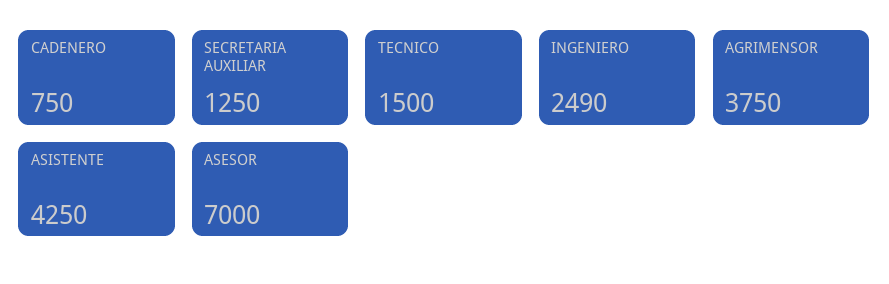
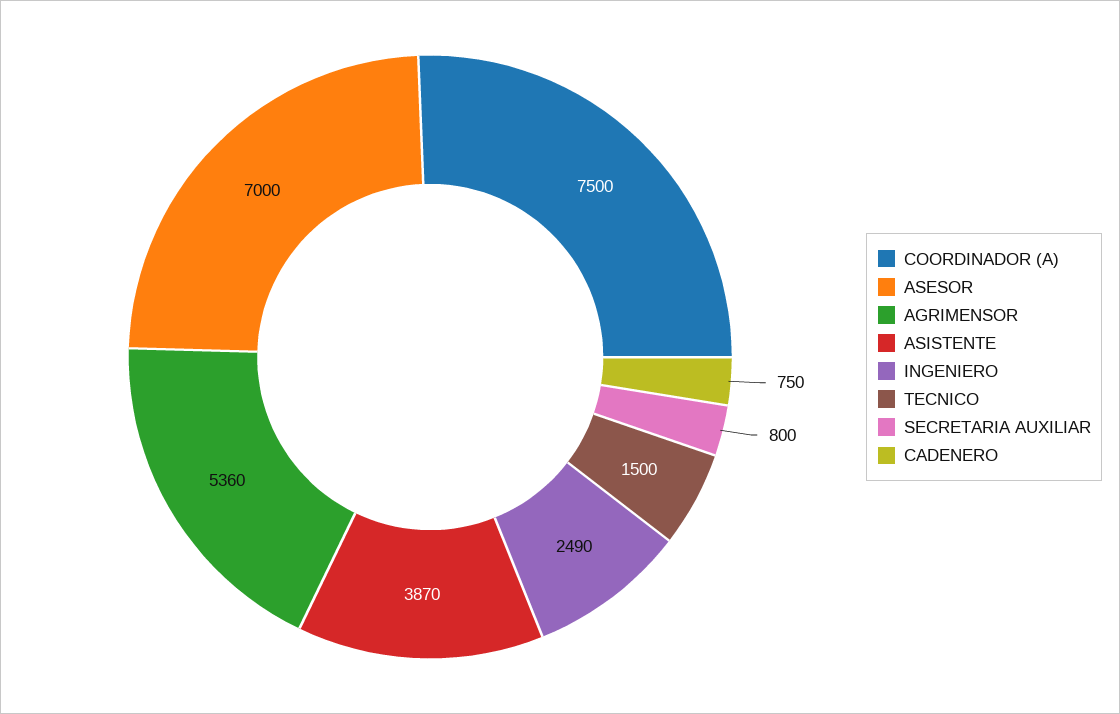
  {
    "CADENERO": 750,
-   "SECRETARIA AUXILIAR": 1250,
+   "SECRETARIA AUXILIAR": 800,
    "TECNICO": 1500,
    "INGENIERO": 2490,
-   "AGRIMENSOR": 3750,
+   "AGRIMENSOR": 5360,
-   "ASISTENTE": 4250,
+   "ASISTENTE": 3870,
-   "ASESOR": 7000
+   "ASESOR": 7000,
+   "COORDINADOR (A)": 7500
  }

